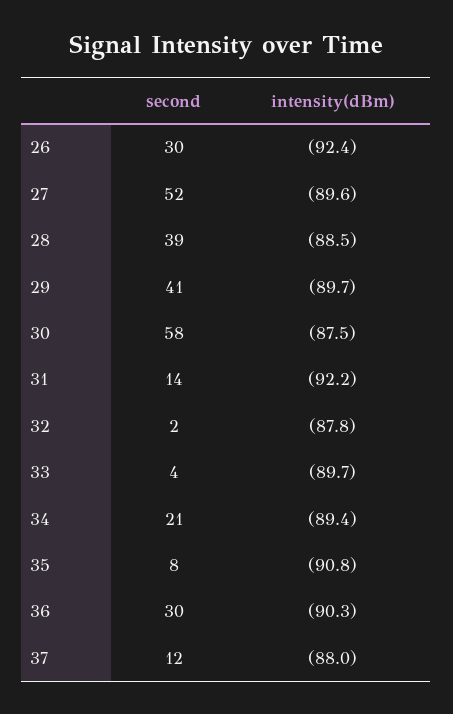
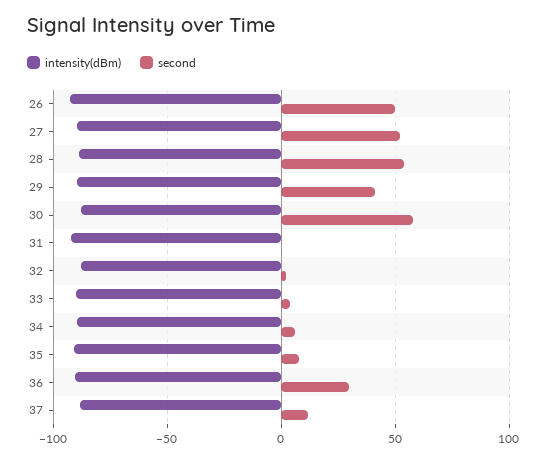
  {
    "second": {
-     "26": 30,
+     "26": 50,
      "27": 52,
-     "28": 39,
+     "28": 55,
      "29": 41,
      "30": 58,
-     "31": 14,
+     "31": 0,
      "32": 2,
      "33": 4,
-     "34": 21,
+     "34": 5,
      "35": 8,
      "36": 30,
      "37": 12
    },
    "intensity(dBm)": {
      "26": -92.4,
      "27": -89.6,
      "28": -88.5,
      "29": -89.7,
      "30": -87.5,
      "31": -92.2,
      "32": -87.8,
      "33": -89.7,
      "34": -89.4,
      "35": -90.8,
      "36": -90.3,
      "37": -88
    }
  }

